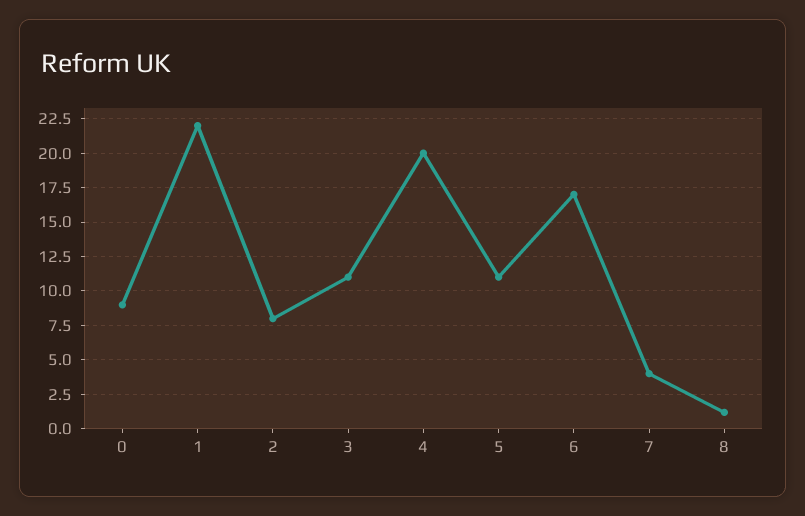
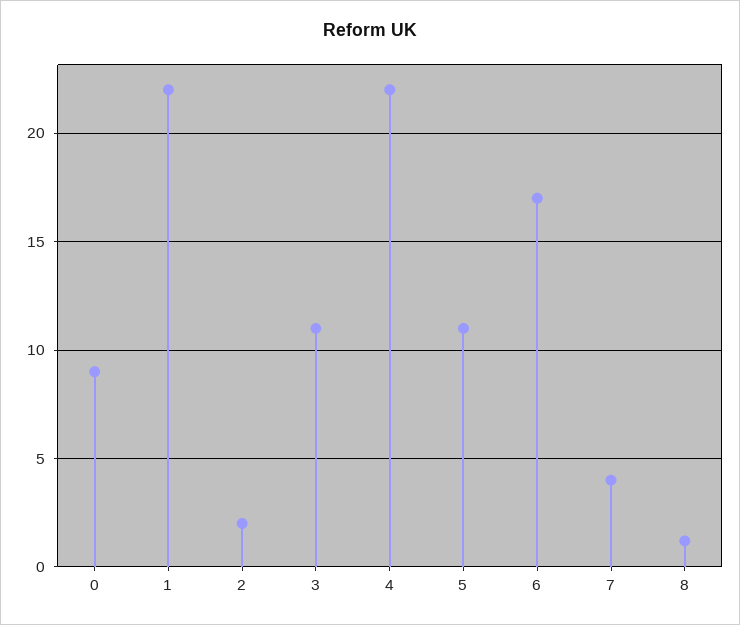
  {
    "0": 9,
    "1": 22,
-   "2": 8,
+   "2": 2,
    "3": 11,
-   "4": 20,
+   "4": 22,
    "5": 11,
    "6": 17,
    "7": 4,
    "8": 1
  }

